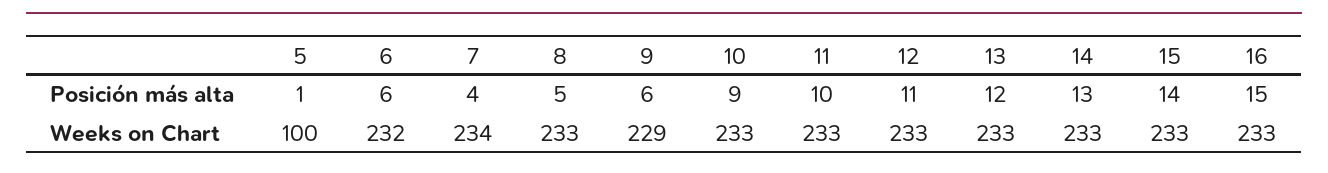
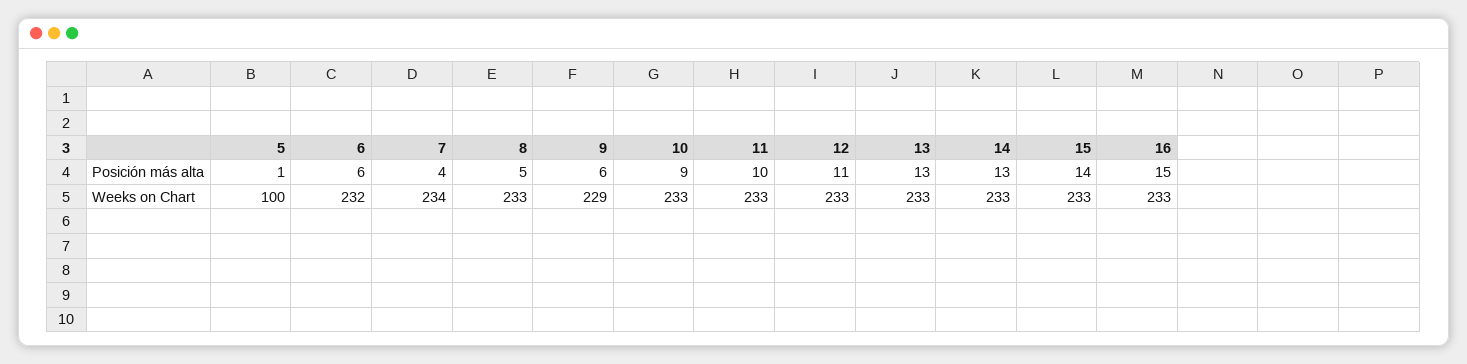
  {
    "5": {
      "Posición más alta": 1,
      "Weeks on Chart": 100
    },
    "6": {
      "Posición más alta": 6,
      "Weeks on Chart": 232
    },
    "7": {
      "Posición más alta": 4,
      "Weeks on Chart": 234
    },
    "8": {
      "Posición más alta": 5,
      "Weeks on Chart": 233
    },
    "9": {
      "Posición más alta": 6,
      "Weeks on Chart": 229
    },
    "10": {
      "Posición más alta": 9,
      "Weeks on Chart": 233
    },
    "11": {
      "Posición más alta": 10,
      "Weeks on Chart": 233
    },
    "12": {
      "Posición más alta": 11,
      "Weeks on Chart": 233
    },
    "13": {
-     "Posición más alta": 12,
+     "Posición más alta": 13,
      "Weeks on Chart": 233
    },
    "14": {
      "Posición más alta": 13,
      "Weeks on Chart": 233
    },
    "15": {
      "Posición más alta": 14,
      "Weeks on Chart": 233
    },
    "16": {
      "Posición más alta": 15,
      "Weeks on Chart": 233
    }
  }

